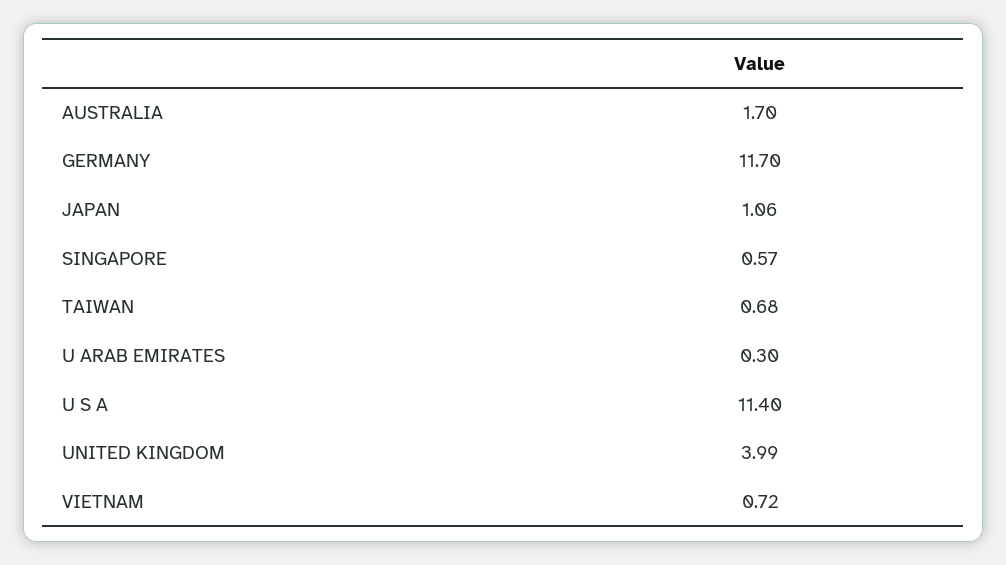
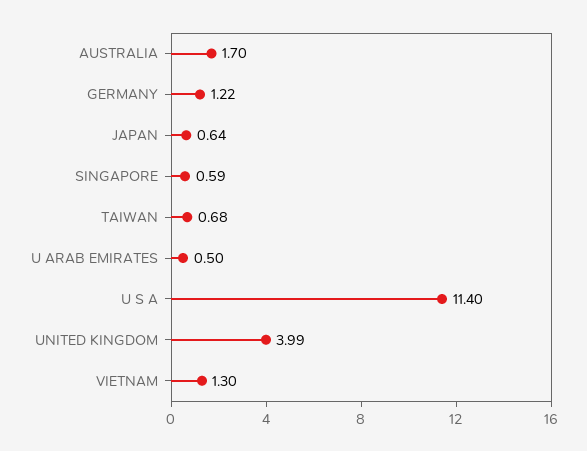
  {
    "AUSTRALIA": 1.7,
-   "GERMANY": 11.7,
+   "GERMANY": 1.22,
-   "JAPAN": 1.06,
+   "JAPAN": 0.64,
-   "SINGAPORE": 0.57,
+   "SINGAPORE": 0.59,
    "TAIWAN": 0.68,
-   "U ARAB EMIRATES": 0.3,
+   "U ARAB EMIRATES": 0.5,
    "U S A": 11.4,
    "UNITED KINGDOM": 3.99,
-   "VIETNAM": 0.72
+   "VIETNAM": 1.3
  }

